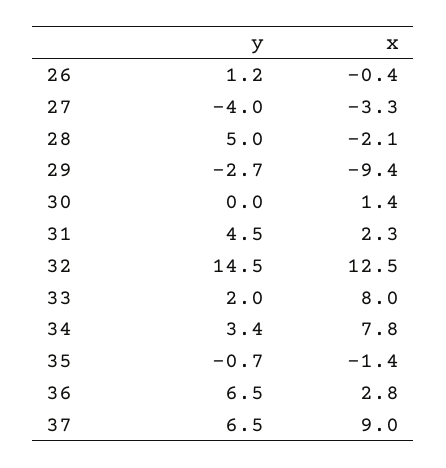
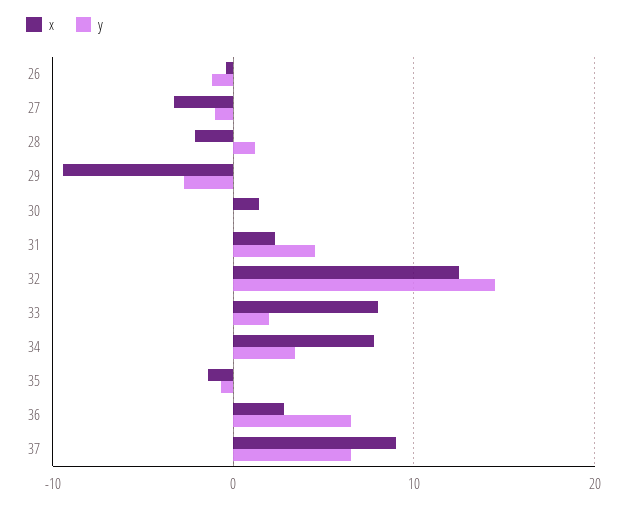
  {
    "y": {
-     "26": 1.2,
+     "26": -1,
-     "27": -4,
+     "27": -1,
-     "28": 5,
+     "28": 1,
      "29": -2.7,
      "30": 0,
      "31": 4.5,
      "32": 14.5,
      "33": 2,
      "34": 3.4,
      "35": -0.7,
      "36": 6.5,
      "37": 6.5
    },
    "x": {
      "26": -0.4,
      "27": -3.3,
      "28": -2.1,
      "29": -9.4,
      "30": 1.4,
      "31": 2.3,
      "32": 12.5,
      "33": 8,
      "34": 7.8,
      "35": -1.4,
      "36": 2.8,
      "37": 9
    }
  }

